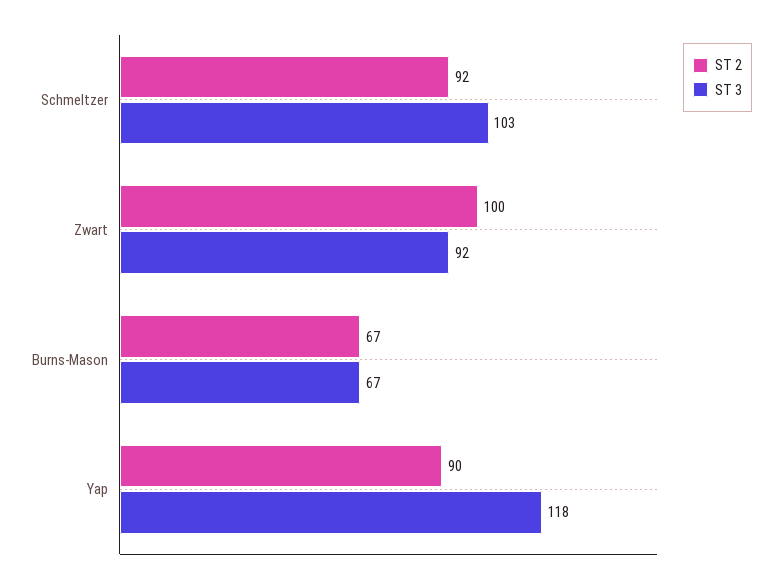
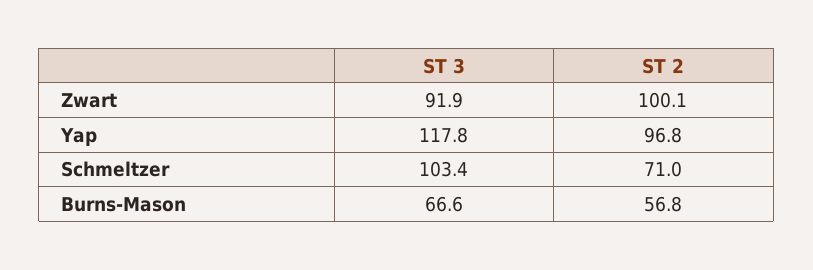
  {
    "ST 2": {
-     "Schmeltzer": 92,
+     "Schmeltzer": 71,
      "Zwart": 100.1,
-     "Burns-Mason": 67,
+     "Burns-Mason": 56.8,
-     "Yap": 90
+     "Yap": 96.8
    },
    "ST 3": {
      "Schmeltzer": 103.4,
      "Zwart": 91.9,
      "Burns-Mason": 66.6,
      "Yap": 117.8
    }
  }

